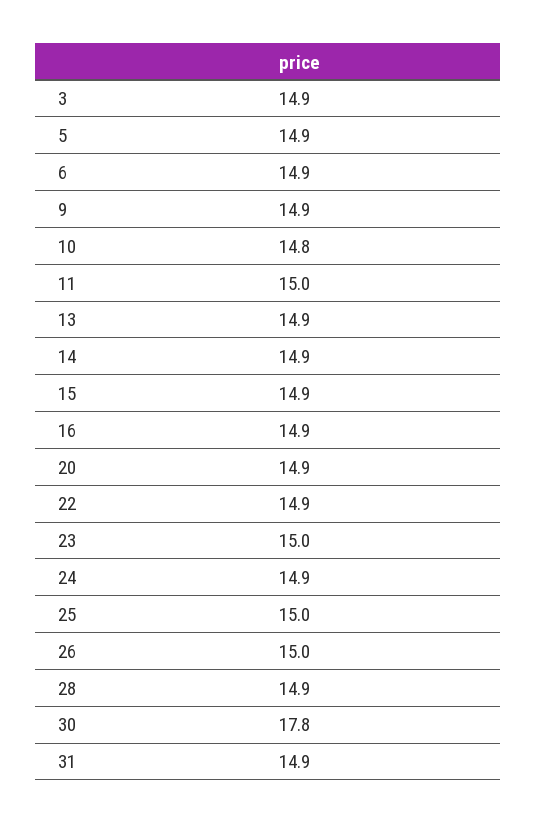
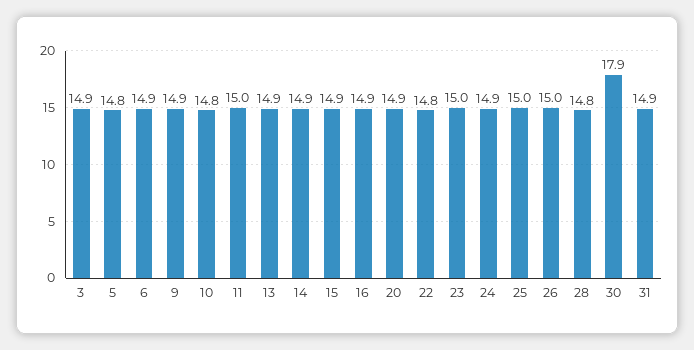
  {
    "3": 14.9,
-   "5": 14.9,
+   "5": 14.8,
    "6": 14.9,
    "9": 14.9,
    "10": 14.8,
    "11": 15,
    "13": 14.9,
    "14": 14.9,
    "15": 14.9,
    "16": 14.9,
    "20": 14.9,
-   "22": 14.9,
+   "22": 14.8,
    "23": 15,
    "24": 14.9,
    "25": 15,
    "26": 15,
-   "28": 14.9,
+   "28": 14.8,
-   "30": 17.8,
+   "30": 17.9,
    "31": 14.9
  }

